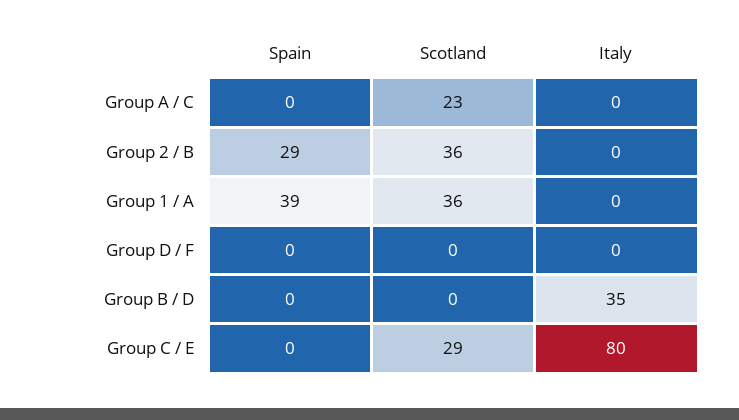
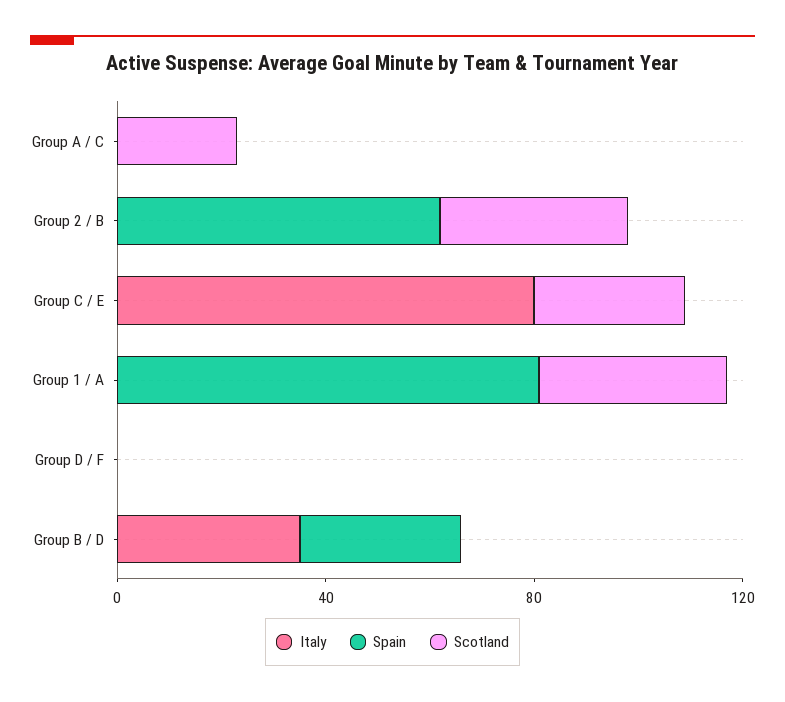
  {
    "Spain": {
      "Group A / C": 0,
-     "Group 2 / B": 29,
+     "Group 2 / B": 60,
-     "Group 1 / A": 39,
+     "Group 1 / A": 80,
      "Group D / F": 0,
-     "Group B / D": 0,
+     "Group B / D": 30,
      "Group C / E": 0
    },
    "Scotland": {
      "Group A / C": 23,
      "Group 2 / B": 36,
      "Group 1 / A": 36,
      "Group D / F": 0,
      "Group B / D": 0,
      "Group C / E": 29
    },
    "Italy": {
      "Group A / C": 0,
      "Group 2 / B": 0,
      "Group 1 / A": 0,
      "Group D / F": 0,
      "Group B / D": 35,
      "Group C / E": 80
    }
  }

